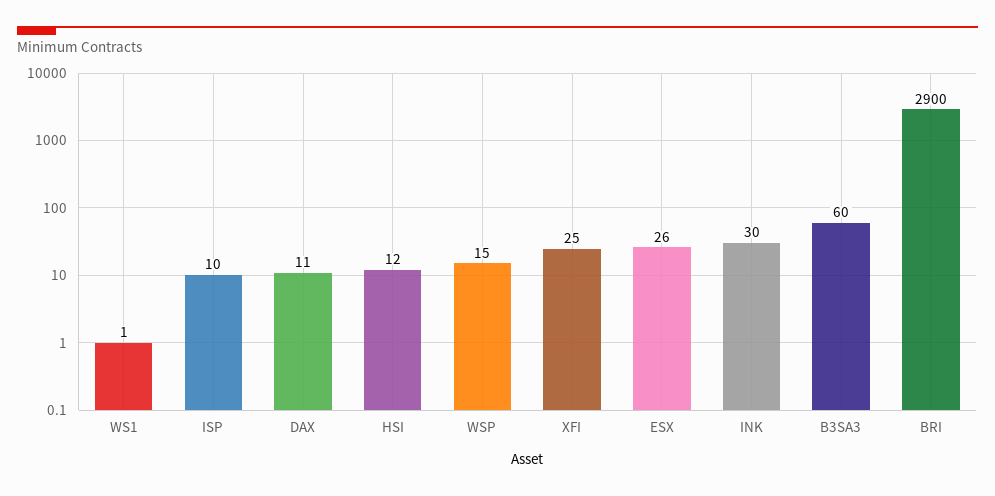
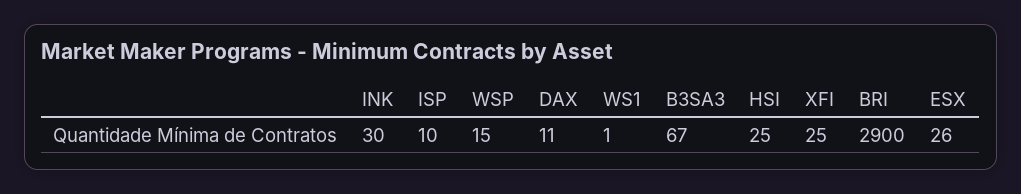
  {
    "WS1": 1,
    "ISP": 10,
    "DAX": 11,
-   "HSI": 12,
+   "HSI": 25,
    "WSP": 15,
    "XFI": 25,
    "ESX": 26,
    "INK": 30,
-   "B3SA3": 60,
+   "B3SA3": 67,
    "BRI": 2900
  }

